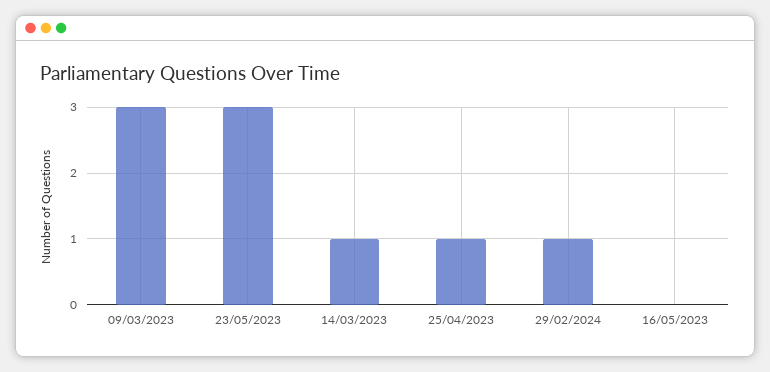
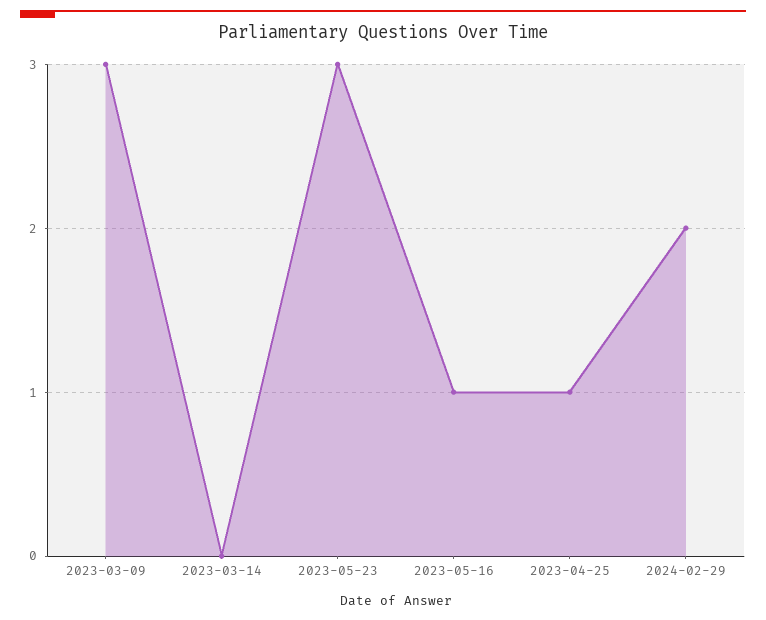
  {
    "09/03/2023": 3,
    "23/05/2023": 3,
-   "14/03/2023": 1,
+   "14/03/2023": 0,
    "25/04/2023": 1,
-   "29/02/2024": 1,
+   "29/02/2024": 2,
-   "16/05/2023": 0
+   "16/05/2023": 1
  }

